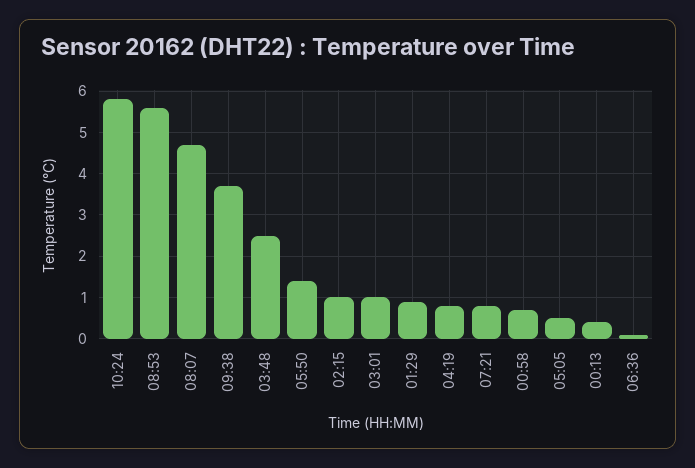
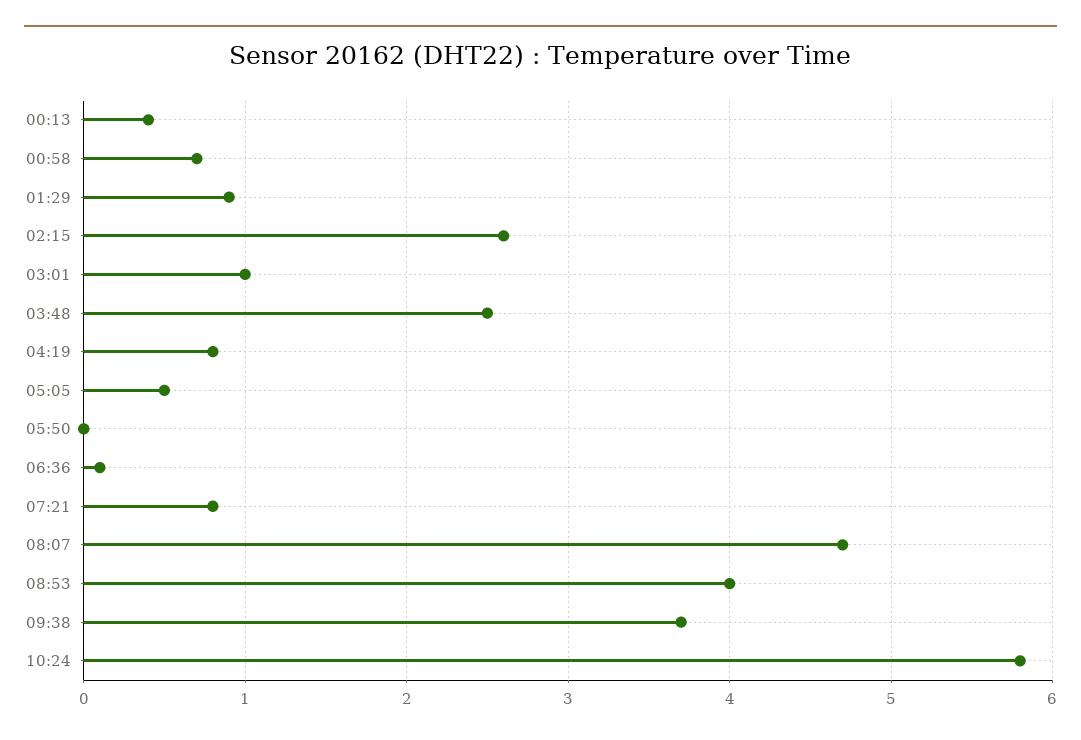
  {
    "10:24": 5.8,
-   "08:53": 5.5,
+   "08:53": 4,
    "08:07": 4.7,
    "09:38": 3.7,
    "03:48": 2.5,
-   "05:50": 1.5,
+   "05:50": 0,
-   "02:15": 1,
+   "02:15": 2.6,
    "03:01": 1,
    "01:29": 0.9,
    "04:19": 0.8,
    "07:21": 0.8,
    "00:58": 0.7,
    "05:05": 0.5,
    "00:13": 0.4,
    "06:36": 0.1
  }

